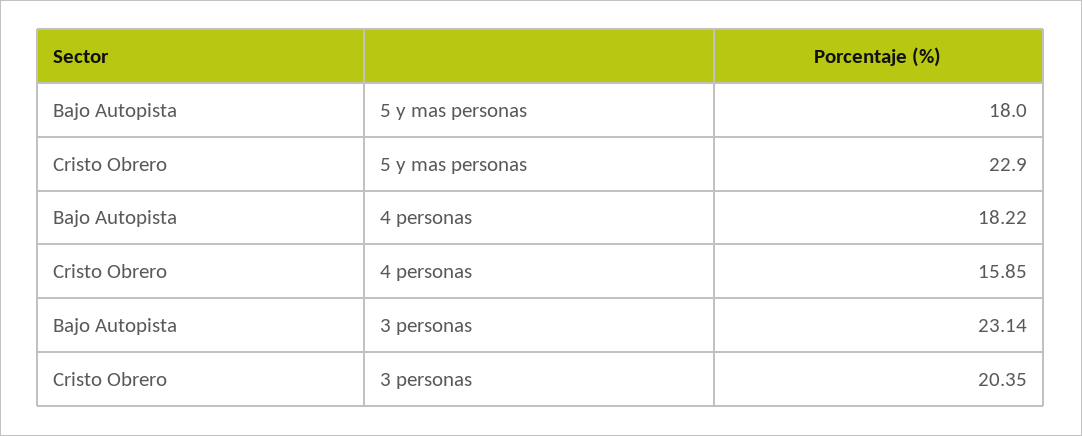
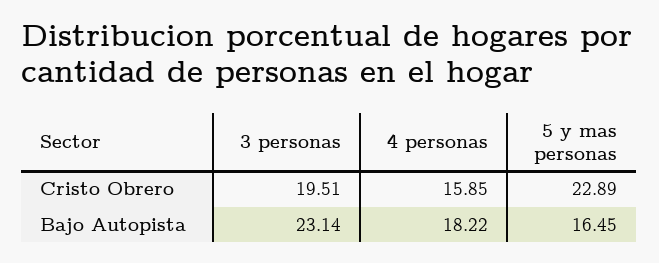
  {
    "Bajo Autopista": {
-     "5 y mas personas": 18,
+     "5 y mas personas": 16.45,
      "4 personas": 18.22,
      "3 personas": 23.14
    },
    "Cristo Obrero": {
      "5 y mas personas": 22.89,
      "4 personas": 15.85,
-     "3 personas": 20.35
+     "3 personas": 19.51
    }
  }

